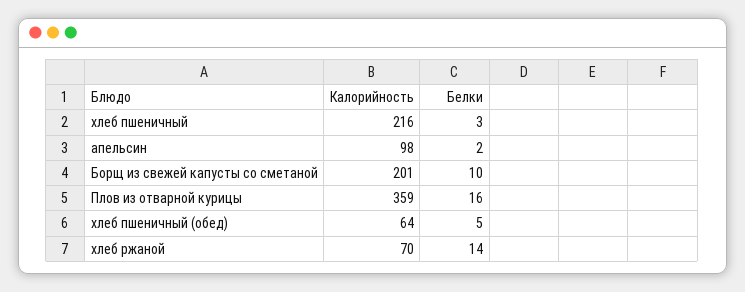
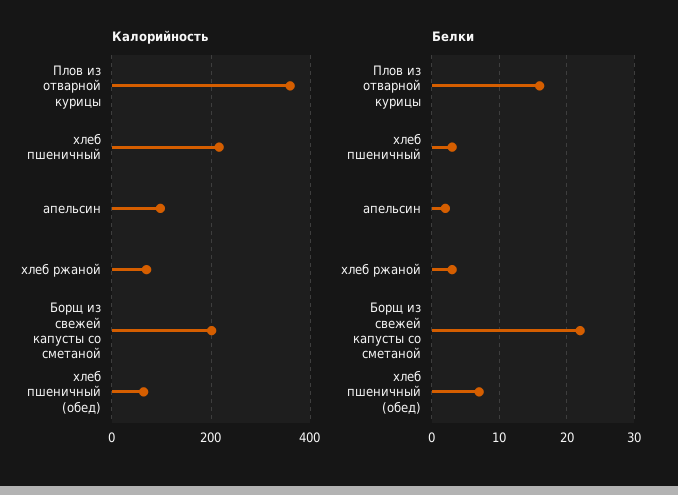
  {
    "Калорийность": {
      "хлеб пшеничный": 216,
      "апельсин": 98,
      "Борщ из свежей капусты со сметаной": 201,
      "Плов из отварной курицы": 359,
      "хлеб пшеничный (обед)": 64,
      "хлеб ржаной": 70
    },
    "Белки": {
      "хлеб пшеничный": 3,
      "апельсин": 2,
-     "Борщ из свежей капусты со сметаной": 10,
+     "Борщ из свежей капусты со сметаной": 22,
      "Плов из отварной курицы": 16,
-     "хлеб пшеничный (обед)": 5,
+     "хлеб пшеничный (обед)": 7,
-     "хлеб ржаной": 14
+     "хлеб ржаной": 3
    }
  }

